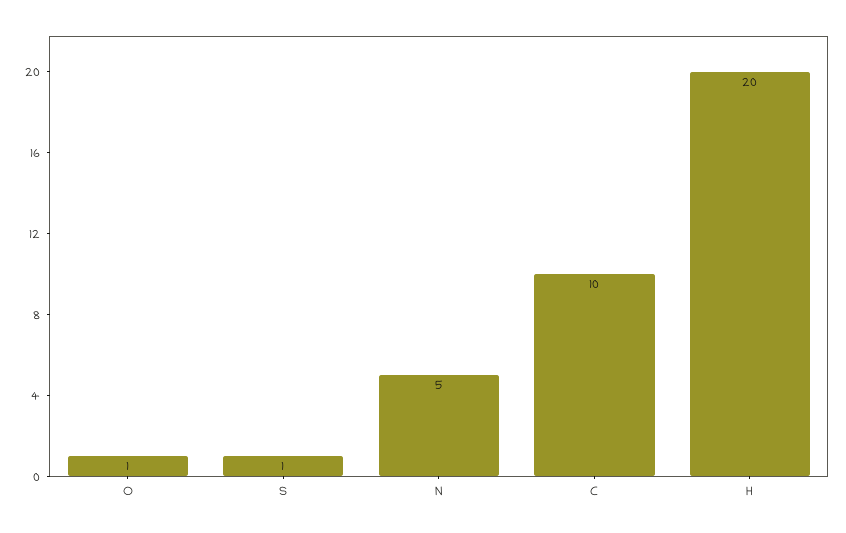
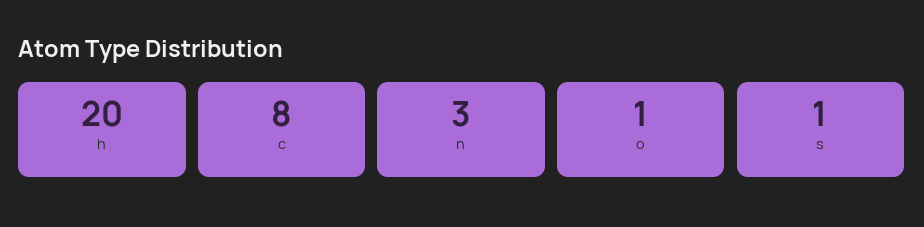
  {
    "O": 1,
    "S": 1,
-   "N": 5,
+   "N": 3,
-   "C": 10,
+   "C": 8,
    "H": 20
  }

